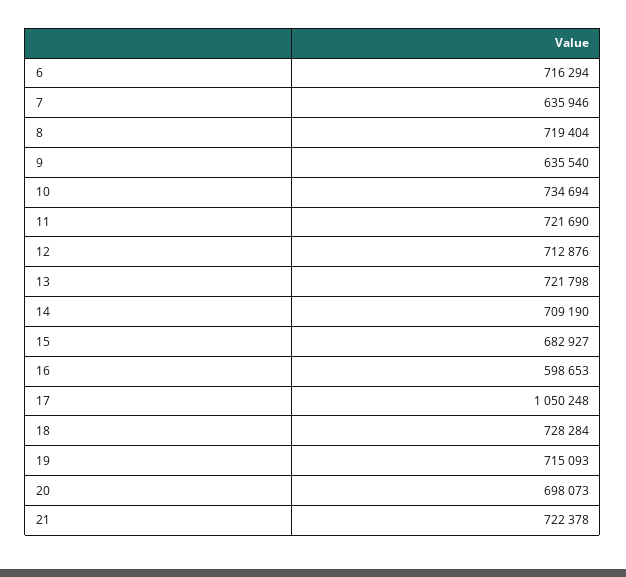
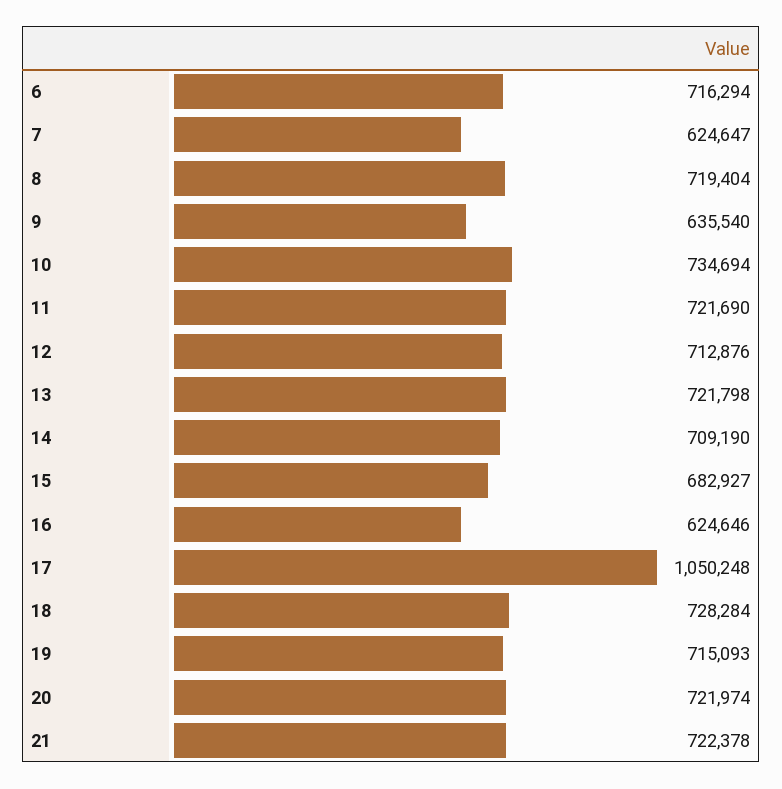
  {
    "6": 716294,
-   "7": 635946,
+   "7": 624647,
    "8": 719404,
    "9": 635540,
    "10": 734694,
    "11": 721690,
    "12": 712876,
    "13": 721798,
    "14": 709190,
    "15": 682927,
-   "16": 598653,
+   "16": 624646,
    "17": 1050248,
    "18": 728284,
    "19": 715093,
-   "20": 698073,
+   "20": 721974,
    "21": 722378
  }

